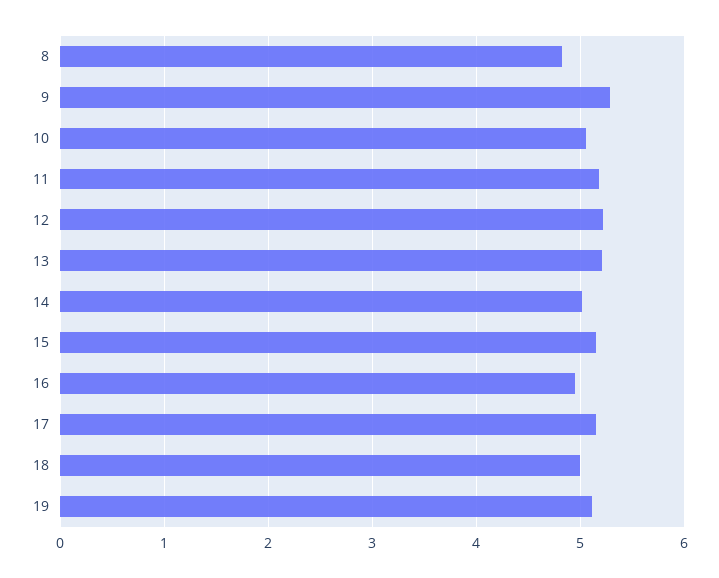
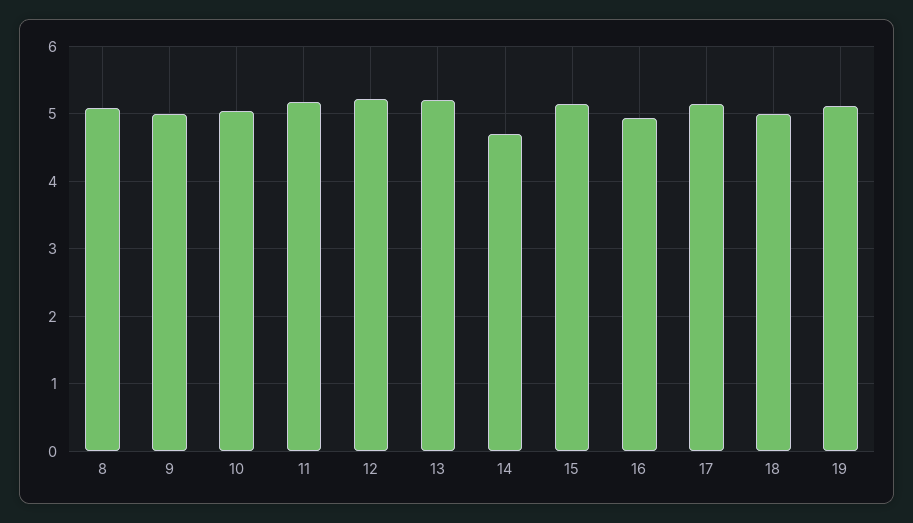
  {
-   "8": 4.8,
+   "8": 5.1,
-   "9": 5.3,
+   "9": 5,
    "10": 5.1,
    "11": 5.2,
    "12": 5.2,
    "13": 5.2,
-   "14": 5,
+   "14": 4.7,
    "15": 5.1,
    "16": 4.9,
    "17": 5.2,
    "18": 5,
    "19": 5.1
  }

